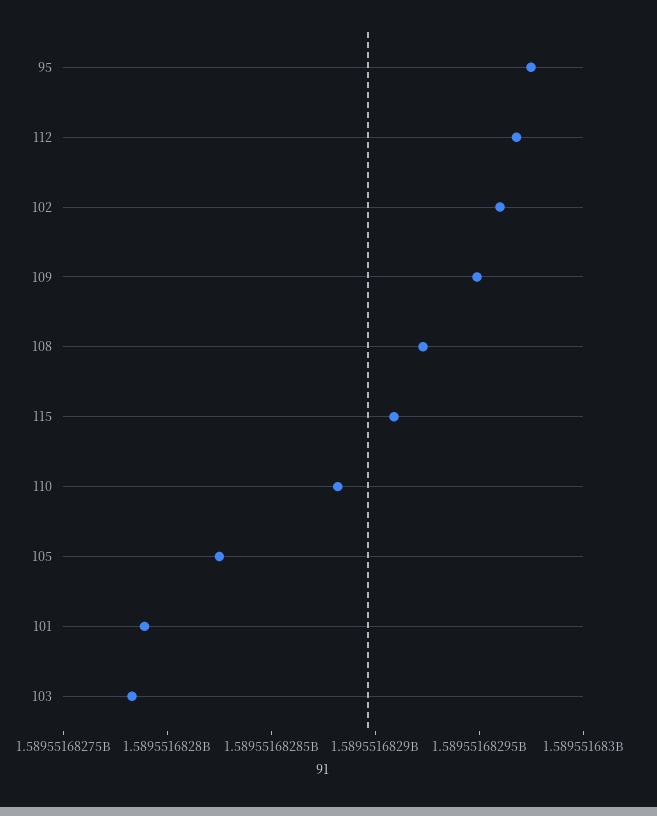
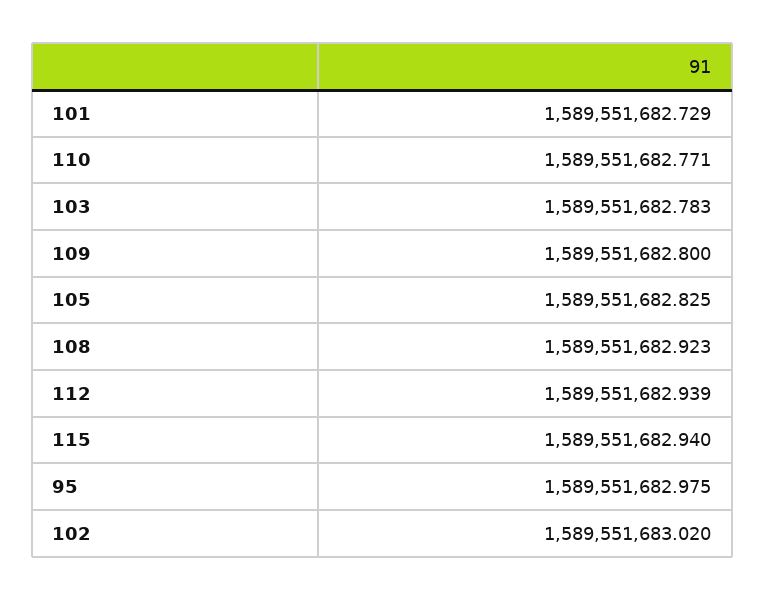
  {
    "95": 1589551682.975,
-   "112": 1589551682.97,
+   "112": 1589551682.939,
-   "102": 1589551682.96,
+   "102": 1589551683.02,
-   "109": 1589551682.95,
+   "109": 1589551682.8,
    "108": 1589551682.923,
-   "115": 1589551682.91,
+   "115": 1589551682.94,
-   "110": 1589551682.88,
+   "110": 1589551682.771,
    "105": 1589551682.825,
-   "101": 1589551682.79,
+   "101": 1589551682.729,
    "103": 1589551682.783
  }

